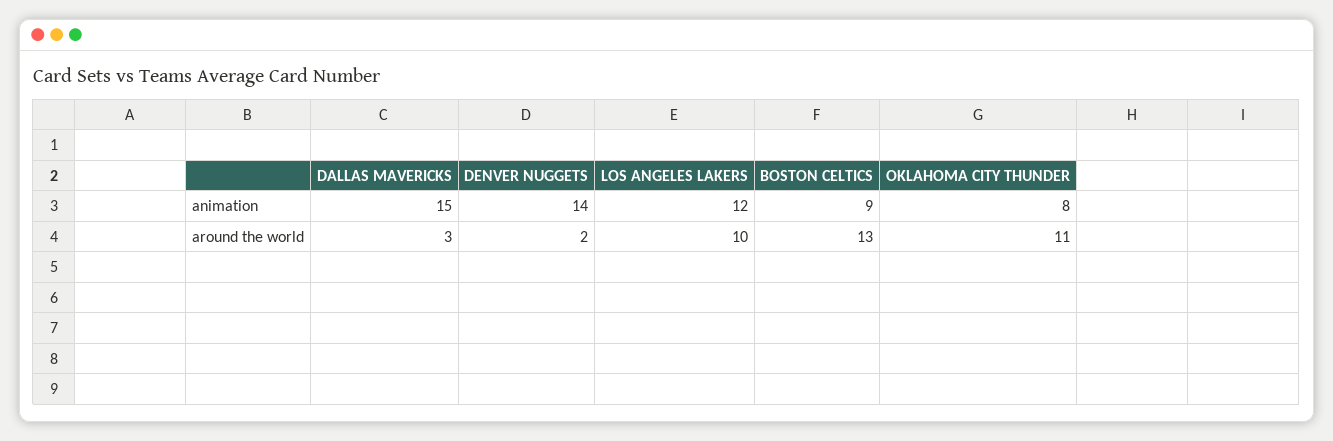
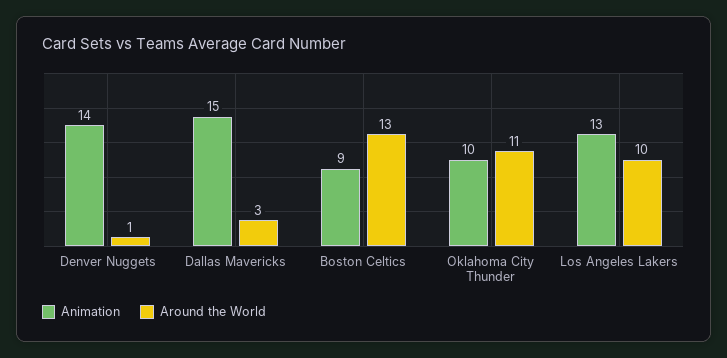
  {
    "animation": {
      "DALLAS MAVERICKS": 15,
      "DENVER NUGGETS": 14,
-     "LOS ANGELES LAKERS": 12,
+     "LOS ANGELES LAKERS": 13,
      "BOSTON CELTICS": 9,
-     "OKLAHOMA CITY THUNDER": 8
+     "OKLAHOMA CITY THUNDER": 10
    },
    "around the world": {
      "DALLAS MAVERICKS": 3,
-     "DENVER NUGGETS": 2,
+     "DENVER NUGGETS": 1,
      "LOS ANGELES LAKERS": 10,
      "BOSTON CELTICS": 13,
      "OKLAHOMA CITY THUNDER": 11
    }
  }

